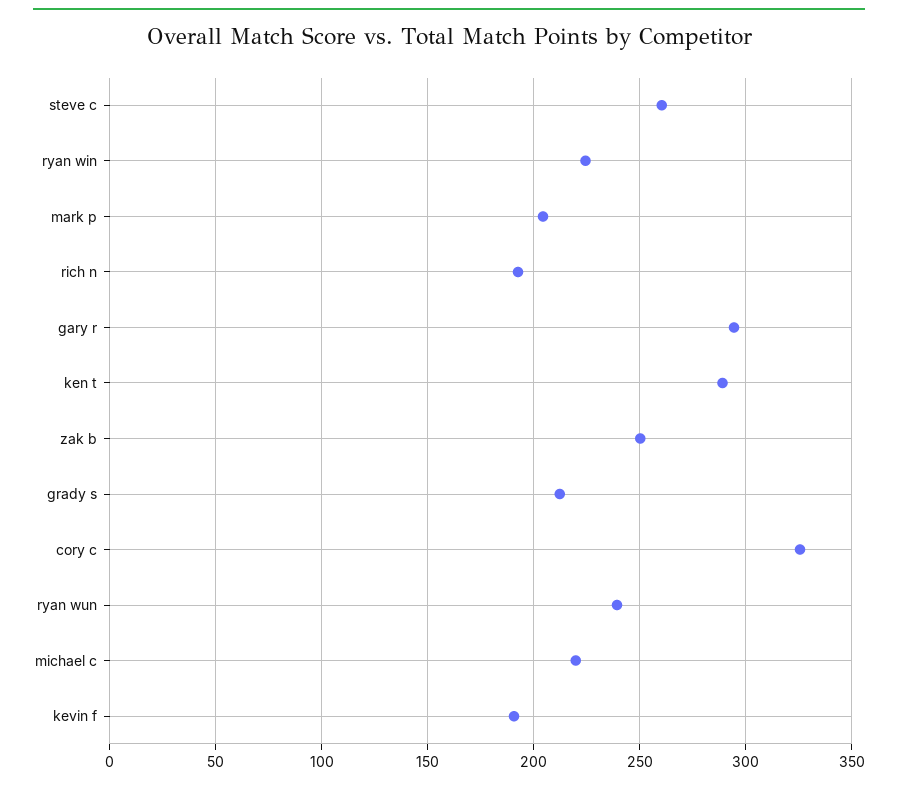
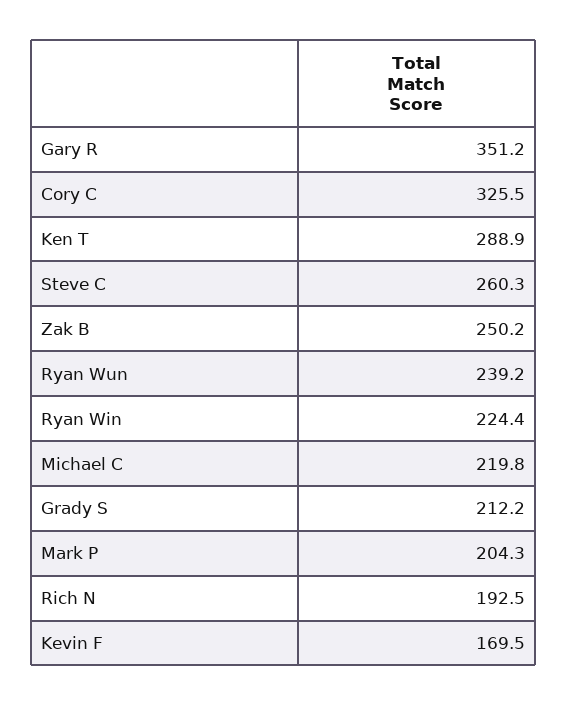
  {
    "steve c": 260.3,
    "ryan win": 224.4,
    "mark p": 204.3,
    "rich n": 192.5,
-   "gary r": 295,
+   "gary r": 351.2,
    "ken t": 288.9,
    "zak b": 250.2,
    "grady s": 212.2,
    "cory c": 325.5,
    "ryan wun": 239.2,
    "michael c": 219.8,
-   "kevin f": 190
+   "kevin f": 169.5
  }

